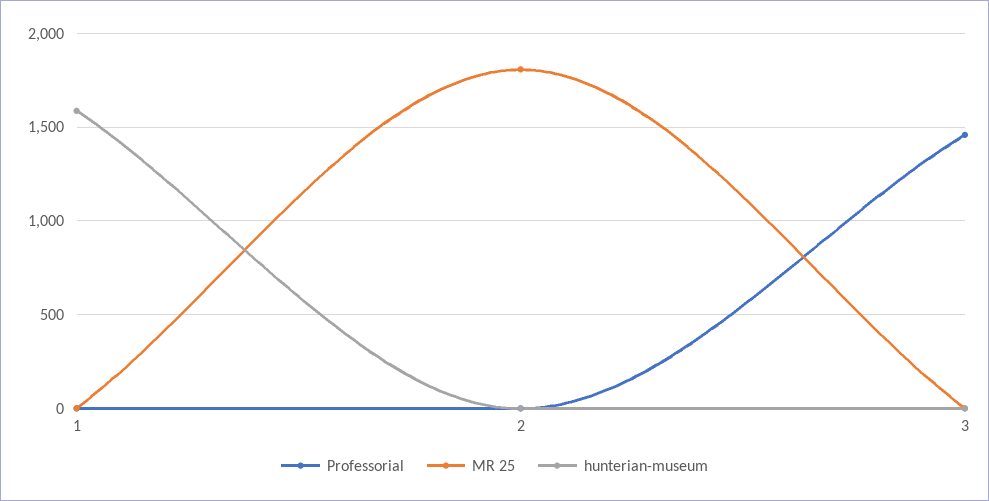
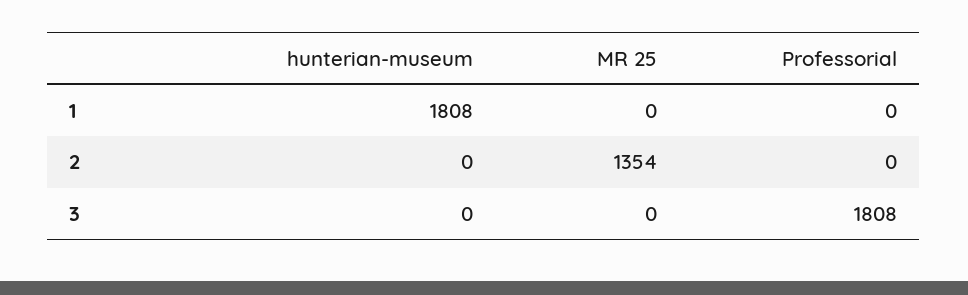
  {
    "Professorial": {
      "1": 0,
      "2": 0,
-     "3": 1450
+     "3": 1808
    },
    "MR 25": {
      "1": 0,
-     "2": 1800,
+     "2": 1354,
      "3": 0
    },
    "hunterian-museum": {
-     "1": 1600,
+     "1": 1808,
      "2": 0,
      "3": 0
    }
  }

